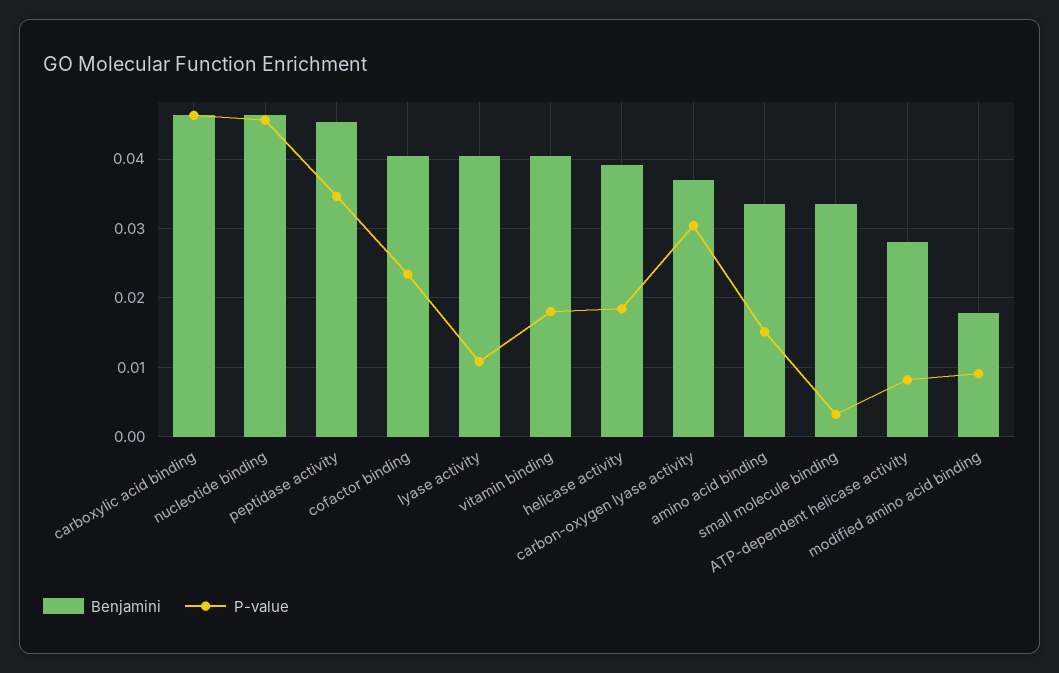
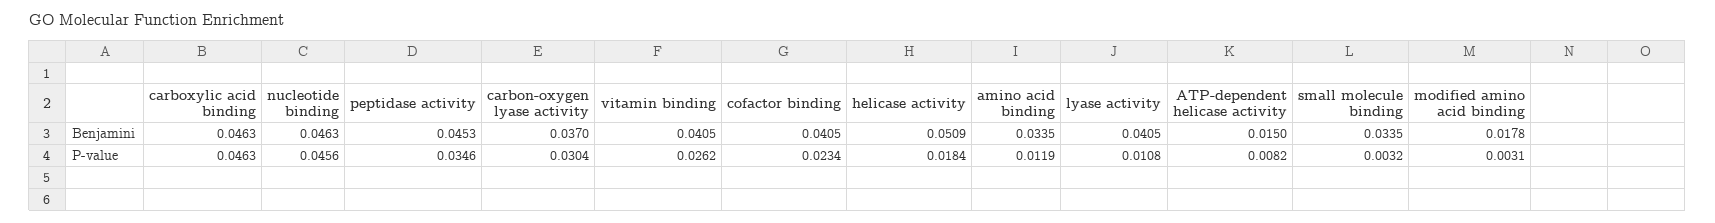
  {
    "Benjamini": {
      "carboxylic acid binding": 0.0463,
      "nucleotide binding": 0.0463,
      "peptidase activity": 0.0453,
      "cofactor binding": 0.0405,
      "lyase activity": 0.0405,
      "vitamin binding": 0.0405,
-     "helicase activity": 0.039,
+     "helicase activity": 0.0509,
      "carbon-oxygen lyase activity": 0.037,
      "amino acid binding": 0.0335,
      "small molecule binding": 0.0335,
-     "ATP-dependent helicase activity": 0.028,
+     "ATP-dependent helicase activity": 0.015,
      "modified amino acid binding": 0.0178
    },
    "P-value": {
      "carboxylic acid binding": 0.0463,
      "nucleotide binding": 0.0456,
      "peptidase activity": 0.0346,
      "cofactor binding": 0.0234,
      "lyase activity": 0.0108,
-     "vitamin binding": 0.018,
+     "vitamin binding": 0.0262,
      "helicase activity": 0.0184,
      "carbon-oxygen lyase activity": 0.0304,
-     "amino acid binding": 0.015,
+     "amino acid binding": 0.0119,
      "small molecule binding": 0.0032,
      "ATP-dependent helicase activity": 0.0082,
-     "modified amino acid binding": 0.009
+     "modified amino acid binding": 0.0031
    }
  }

